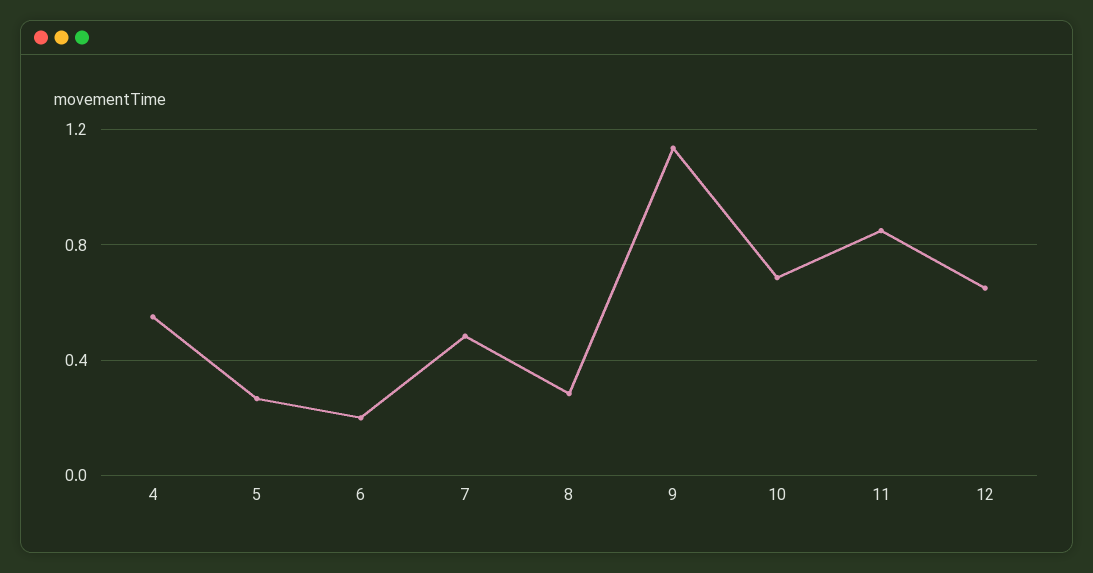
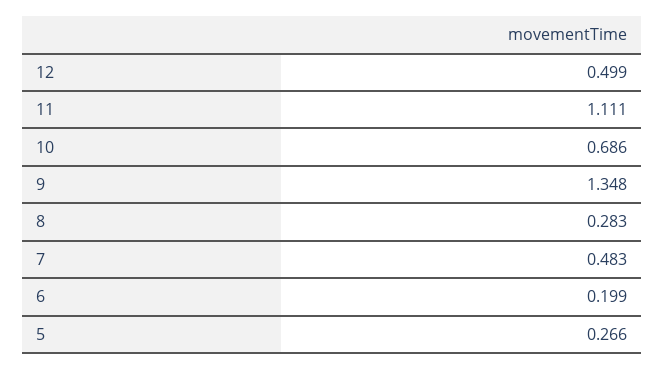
  {
-   "4": 0.55,
    "5": 0.266,
    "6": 0.199,
    "7": 0.483,
    "8": 0.283,
-   "9": 1.15,
+   "9": 1.348,
    "10": 0.686,
-   "11": 0.85,
+   "11": 1.111,
-   "12": 0.65
+   "12": 0.499
  }

